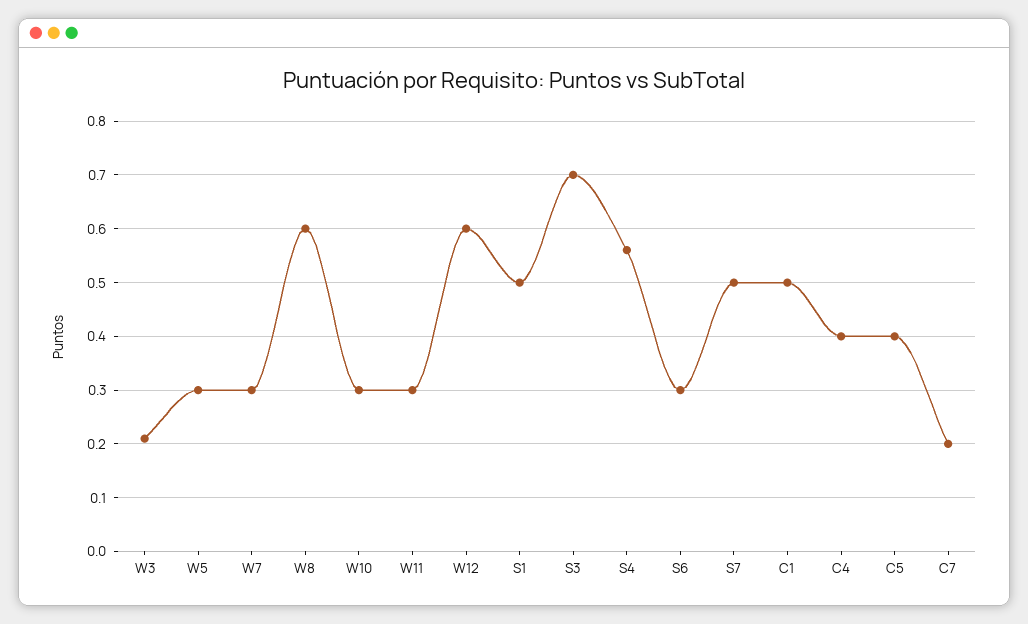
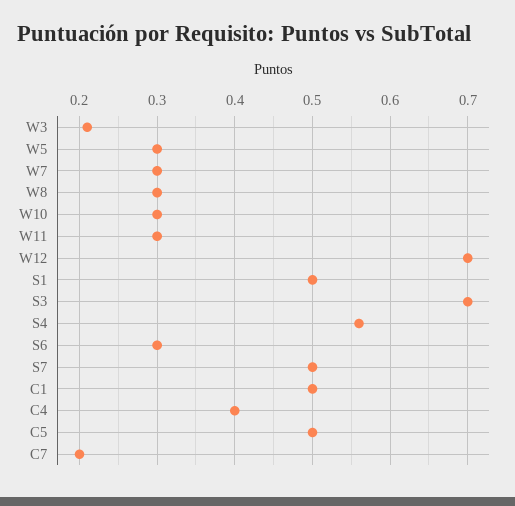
  {
    "W3": 0.21,
    "W5": 0.3,
    "W7": 0.3,
-   "W8": 0.6,
+   "W8": 0.3,
    "W10": 0.3,
    "W11": 0.3,
-   "W12": 0.6,
+   "W12": 0.7,
    "S1": 0.5,
    "S3": 0.7,
    "S4": 0.56,
    "S6": 0.3,
    "S7": 0.5,
    "C1": 0.5,
    "C4": 0.4,
-   "C5": 0.4,
+   "C5": 0.5,
    "C7": 0.2
  }

